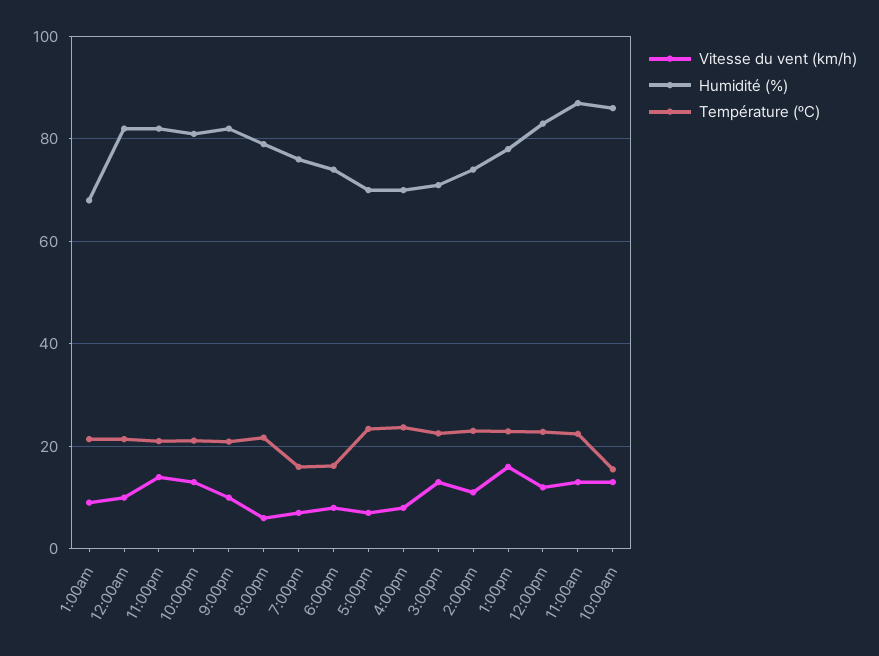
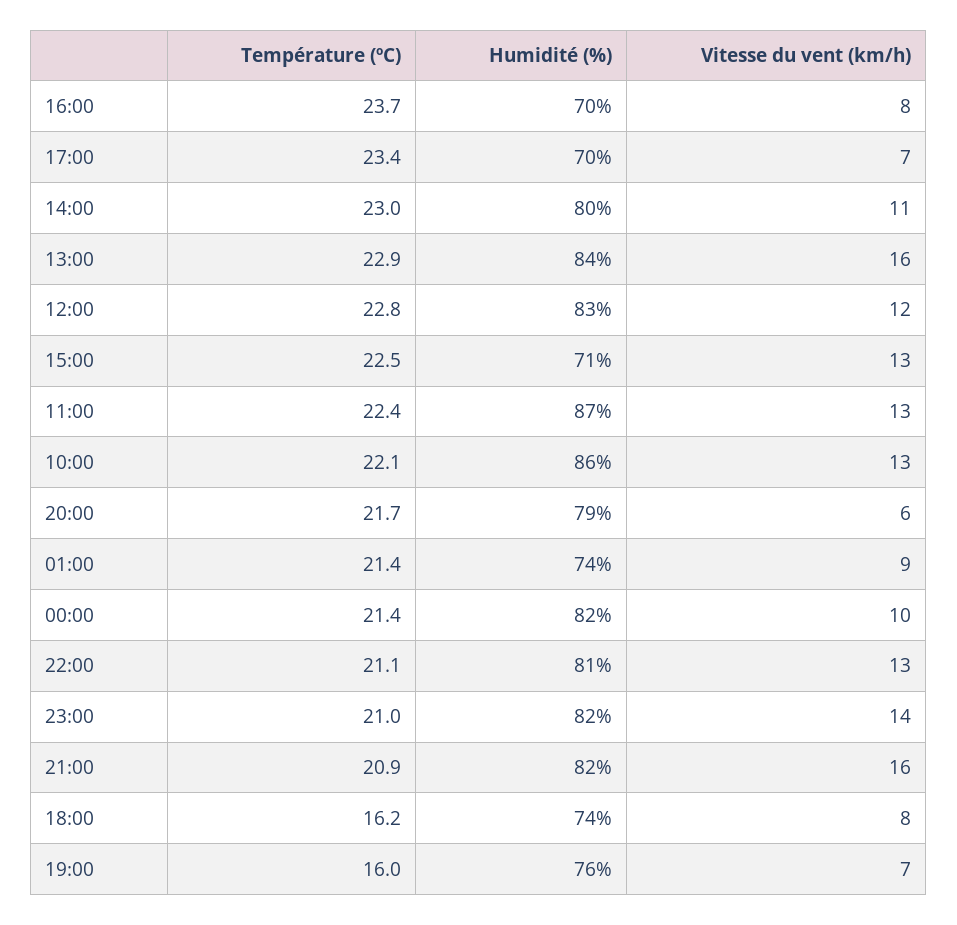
  {
    "Vitesse du vent (km/h)": {
      "1:00am": 9,
      "12:00am": 10,
      "11:00pm": 14,
      "10:00pm": 13,
-     "9:00pm": 10,
+     "9:00pm": 16,
      "8:00pm": 6,
      "7:00pm": 7,
      "6:00pm": 8,
      "5:00pm": 7,
      "4:00pm": 8,
      "3:00pm": 13,
      "2:00pm": 11,
      "1:00pm": 16,
      "12:00pm": 12,
      "11:00am": 13,
      "10:00am": 13
    },
    "Humidité (%)": {
-     "1:00am": 68,
+     "1:00am": 74,
      "12:00am": 82,
      "11:00pm": 82,
      "10:00pm": 81,
      "9:00pm": 82,
      "8:00pm": 79,
      "7:00pm": 76,
      "6:00pm": 74,
      "5:00pm": 70,
      "4:00pm": 70,
      "3:00pm": 71,
-     "2:00pm": 74,
+     "2:00pm": 80,
-     "1:00pm": 78,
+     "1:00pm": 84,
      "12:00pm": 83,
      "11:00am": 87,
      "10:00am": 86
    },
    "Température (ºC)": {
      "1:00am": 21.4,
      "12:00am": 21.4,
      "11:00pm": 21,
      "10:00pm": 21.1,
      "9:00pm": 20.9,
      "8:00pm": 21.7,
      "7:00pm": 16,
      "6:00pm": 16.2,
      "5:00pm": 23.4,
      "4:00pm": 23.7,
      "3:00pm": 22.5,
      "2:00pm": 23,
      "1:00pm": 22.9,
      "12:00pm": 22.8,
      "11:00am": 22.4,
-     "10:00am": 16
+     "10:00am": 22.1
    }
  }

